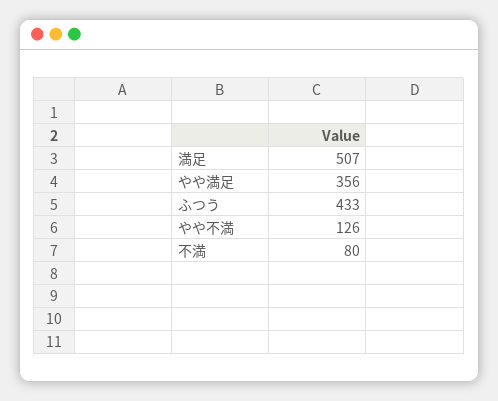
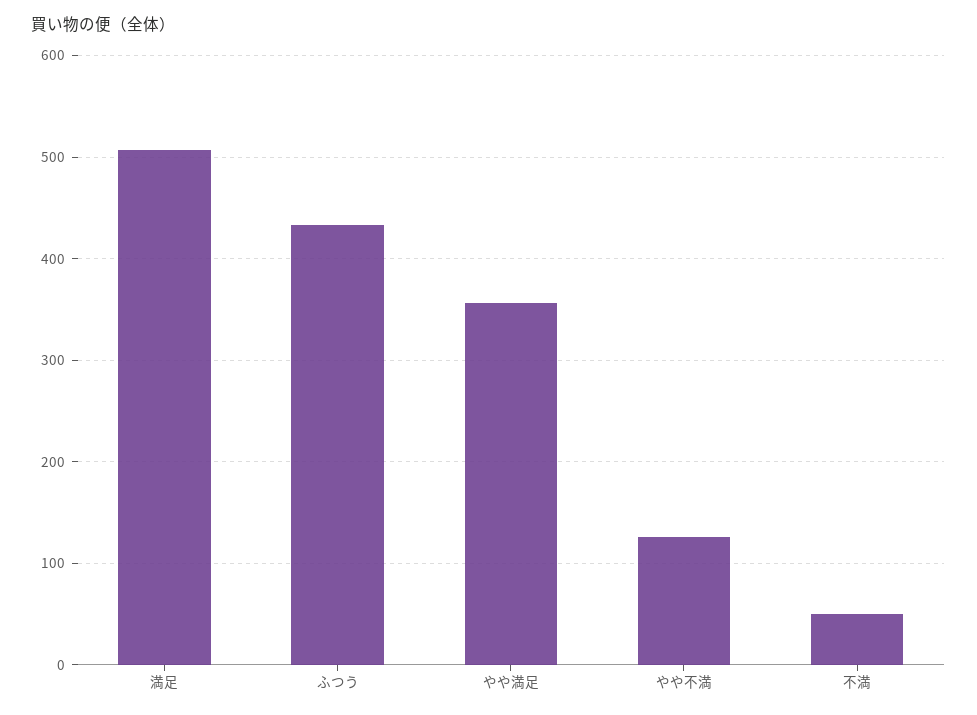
  {
    "満足": 507,
    "やや満足": 356,
    "ふつう": 433,
    "やや不満": 126,
-   "不満": 80
+   "不満": 50
  }

